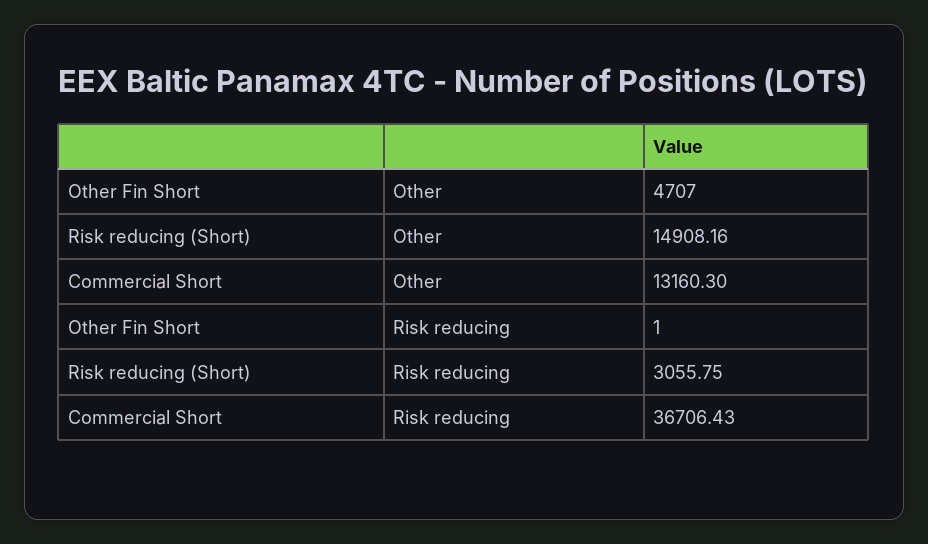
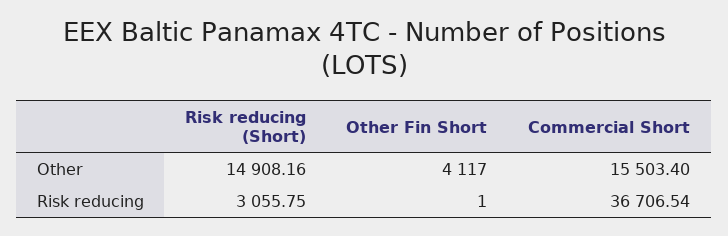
  {
    "Other Fin Short": {
-     "Other": 4707,
+     "Other": 4117,
      "Risk reducing": 1
    },
    "Risk reducing (Short)": {
      "Other": 14908.16,
      "Risk reducing": 3055.75
    },
    "Commercial Short": {
-     "Other": 13160.3,
+     "Other": 15503.4,
-     "Risk reducing": 36706.43
+     "Risk reducing": 36706.54
    }
  }

